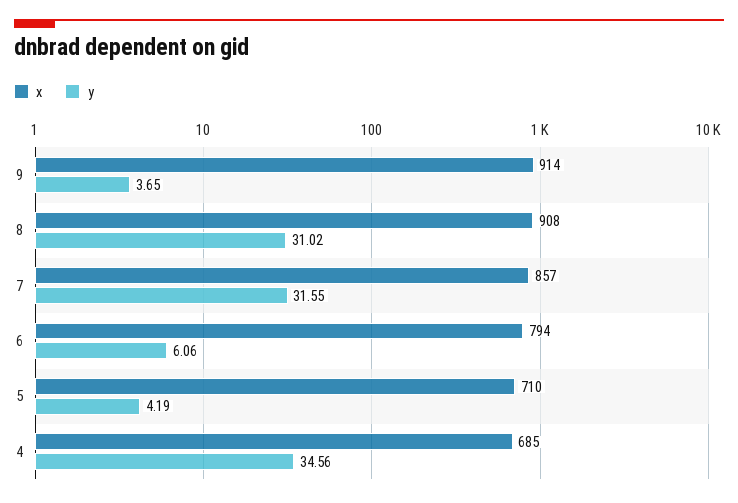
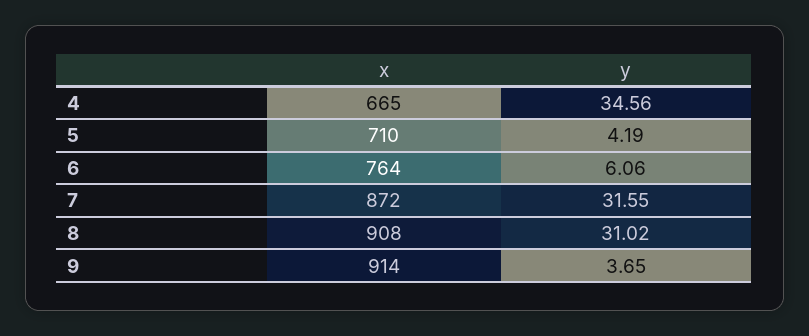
  {
    "x": {
      "9": 914,
      "8": 908,
-     "7": 857,
+     "7": 872,
-     "6": 794,
+     "6": 764,
      "5": 710,
-     "4": 685
+     "4": 665
    },
    "y": {
      "9": 3.65,
      "8": 31.02,
      "7": 31.55,
      "6": 6.06,
      "5": 4.19,
      "4": 34.56
    }
  }

